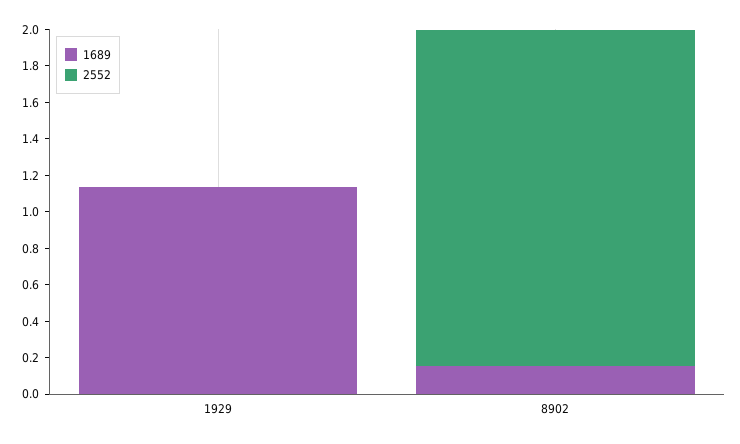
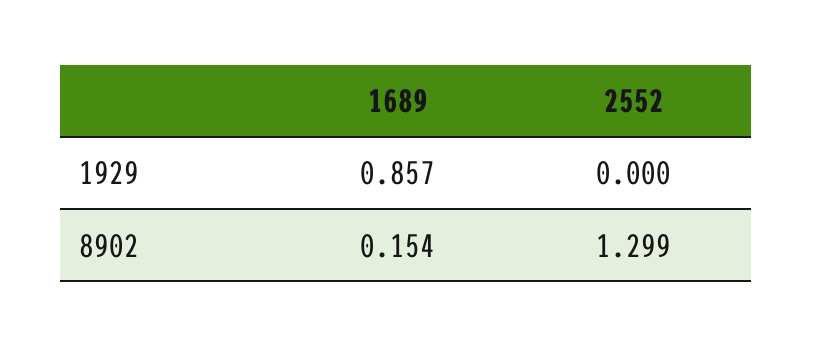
  {
    "1689": {
-     "1929": 1.15,
+     "1929": 0.857,
      "8902": 0.154
    },
    "2552": {
      "1929": 0,
-     "8902": 1.85
+     "8902": 1.299
    }
  }

